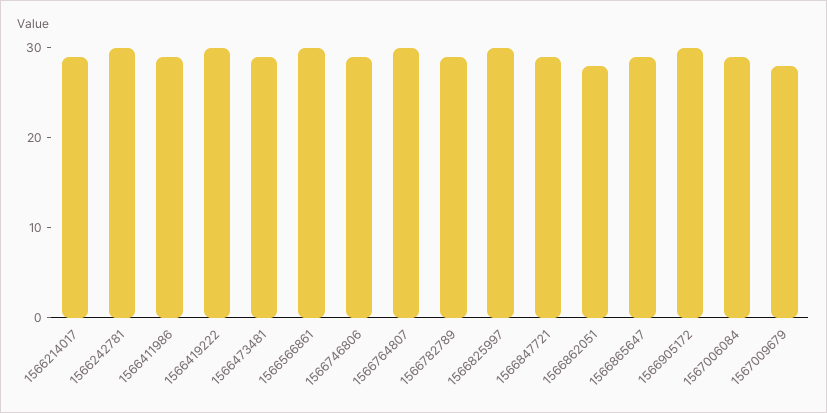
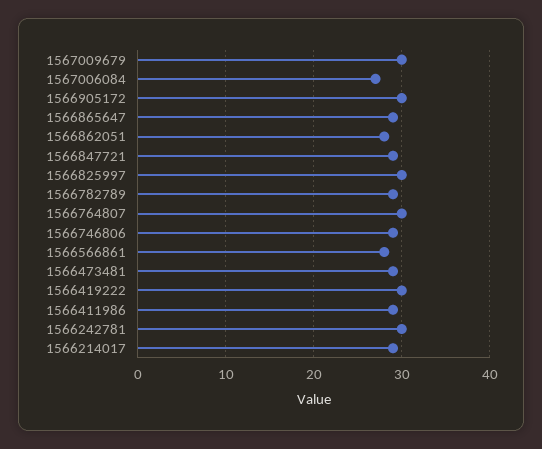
  {
    "1566214017": 29,
    "1566242781": 30,
    "1566411986": 29,
    "1566419222": 30,
    "1566473481": 29,
-   "1566566861": 30,
+   "1566566861": 28,
    "1566746806": 29,
    "1566764807": 30,
    "1566782789": 29,
    "1566825997": 30,
    "1566847721": 29,
    "1566862051": 28,
    "1566865647": 29,
    "1566905172": 30,
-   "1567006084": 29,
+   "1567006084": 27,
-   "1567009679": 28
+   "1567009679": 30
  }

